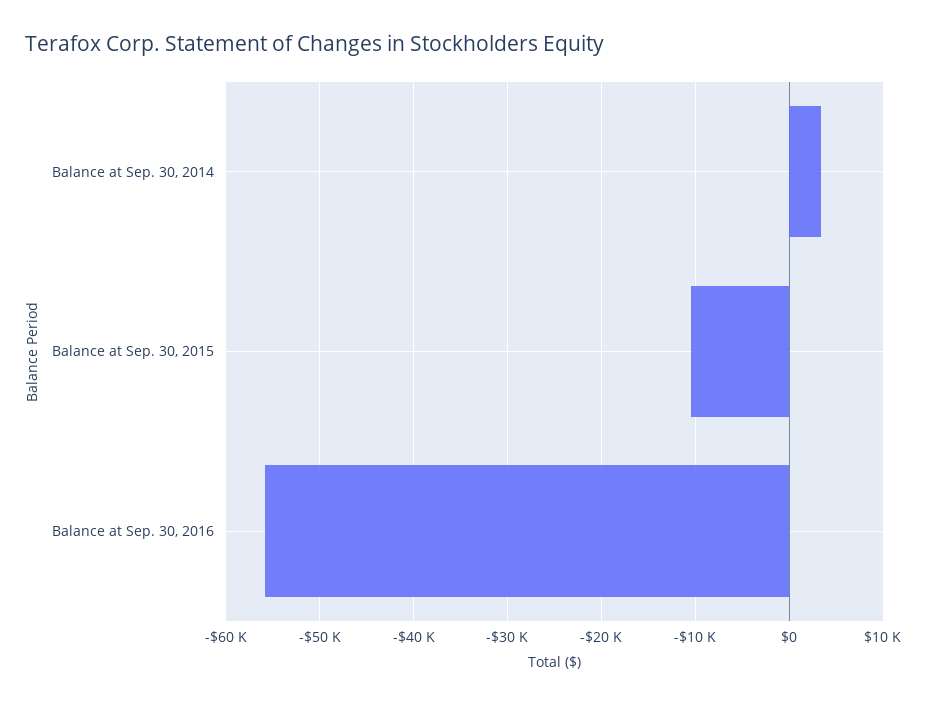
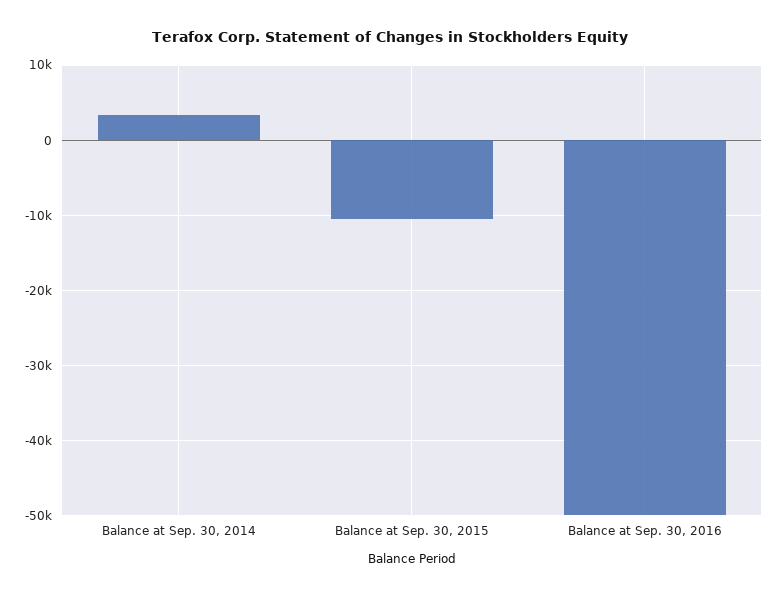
  {
    "Balance at Sep. 30, 2014": 3000,
    "Balance at Sep. 30, 2015": -10000,
-   "Balance at Sep. 30, 2016": -56000
+   "Balance at Sep. 30, 2016": -50000
  }

